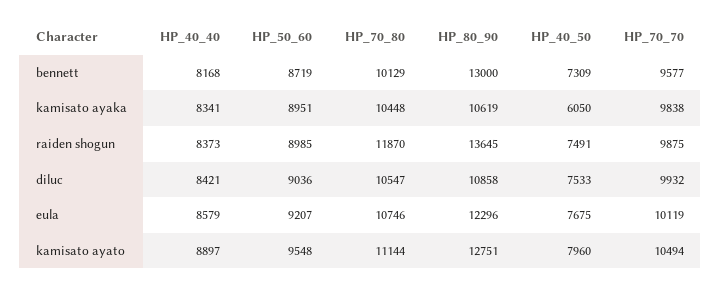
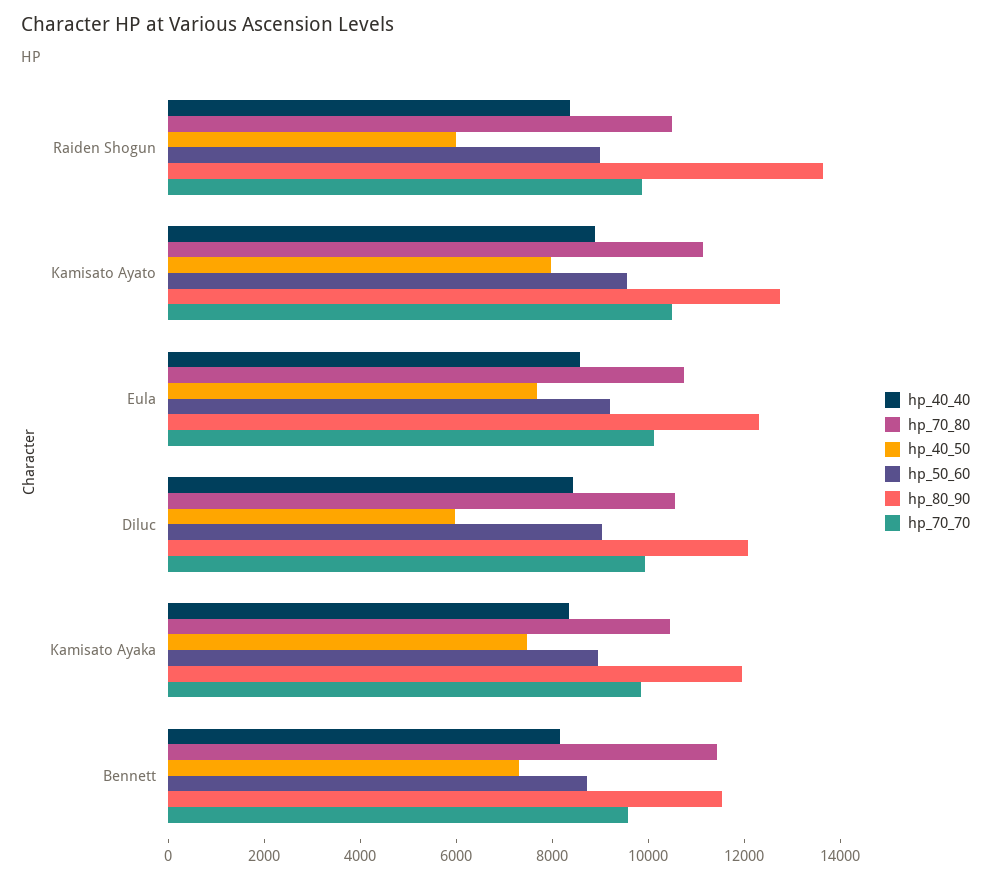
  {
    "HP_40_40": {
      "bennett": 8168,
      "kamisato ayaka": 8341,
      "raiden shogun": 8373,
      "diluc": 8421,
      "eula": 8579,
      "kamisato ayato": 8897
    },
    "HP_50_60": {
      "bennett": 8719,
      "kamisato ayaka": 8951,
      "raiden shogun": 8985,
      "diluc": 9036,
      "eula": 9207,
      "kamisato ayato": 9548
    },
    "HP_70_80": {
-     "bennett": 10129,
+     "bennett": 11500,
      "kamisato ayaka": 10448,
-     "raiden shogun": 11870,
+     "raiden shogun": 10500,
      "diluc": 10547,
      "eula": 10746,
      "kamisato ayato": 11144
    },
    "HP_80_90": {
-     "bennett": 13000,
+     "bennett": 11500,
-     "kamisato ayaka": 10619,
+     "kamisato ayaka": 12000,
      "raiden shogun": 13645,
-     "diluc": 10858,
+     "diluc": 12000,
      "eula": 12296,
      "kamisato ayato": 12751
    },
    "HP_40_50": {
      "bennett": 7309,
-     "kamisato ayaka": 6050,
+     "kamisato ayaka": 7500,
-     "raiden shogun": 7491,
+     "raiden shogun": 6000,
-     "diluc": 7533,
+     "diluc": 6000,
      "eula": 7675,
      "kamisato ayato": 7960
    },
    "HP_70_70": {
      "bennett": 9577,
      "kamisato ayaka": 9838,
      "raiden shogun": 9875,
      "diluc": 9932,
      "eula": 10119,
      "kamisato ayato": 10494
    }
  }

